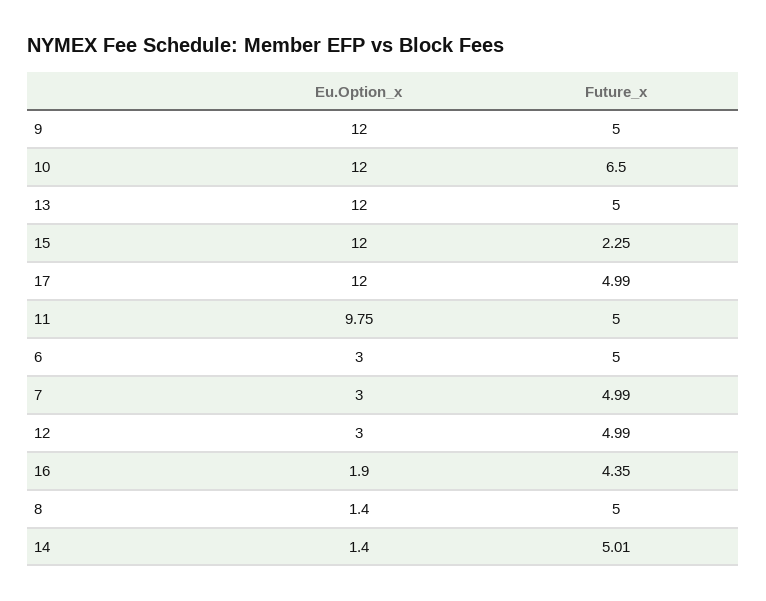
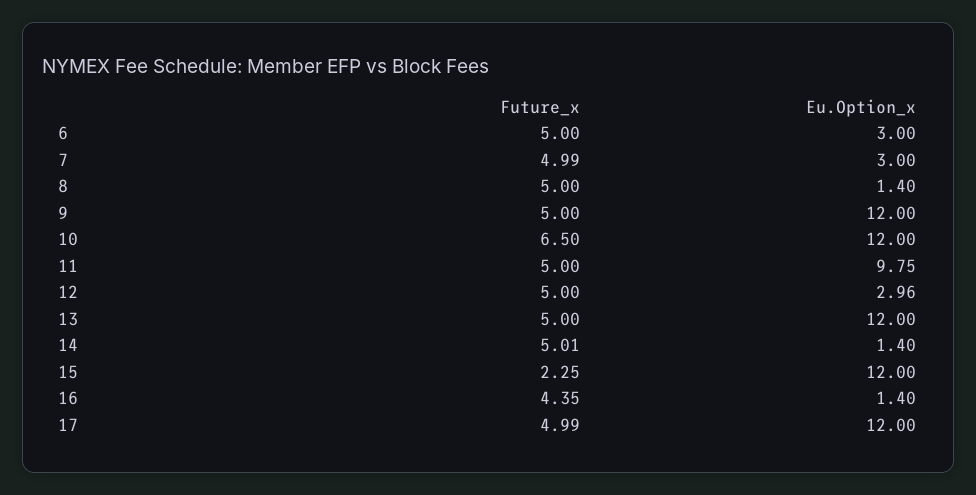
  {
    "Eu.Option_x": {
      "9": 12,
      "10": 12,
      "13": 12,
      "15": 12,
      "17": 12,
      "11": 9.75,
      "6": 3,
      "7": 3,
-     "12": 3,
+     "12": 2.96,
-     "16": 1.9,
+     "16": 1.4,
      "8": 1.4,
      "14": 1.4
    },
    "Future_x": {
      "9": 5,
      "10": 6.5,
      "13": 5,
      "15": 2.25,
      "17": 4.99,
      "11": 5,
      "6": 5,
      "7": 4.99,
-     "12": 4.99,
+     "12": 5,
      "16": 4.35,
      "8": 5,
      "14": 5.01
    }
  }

